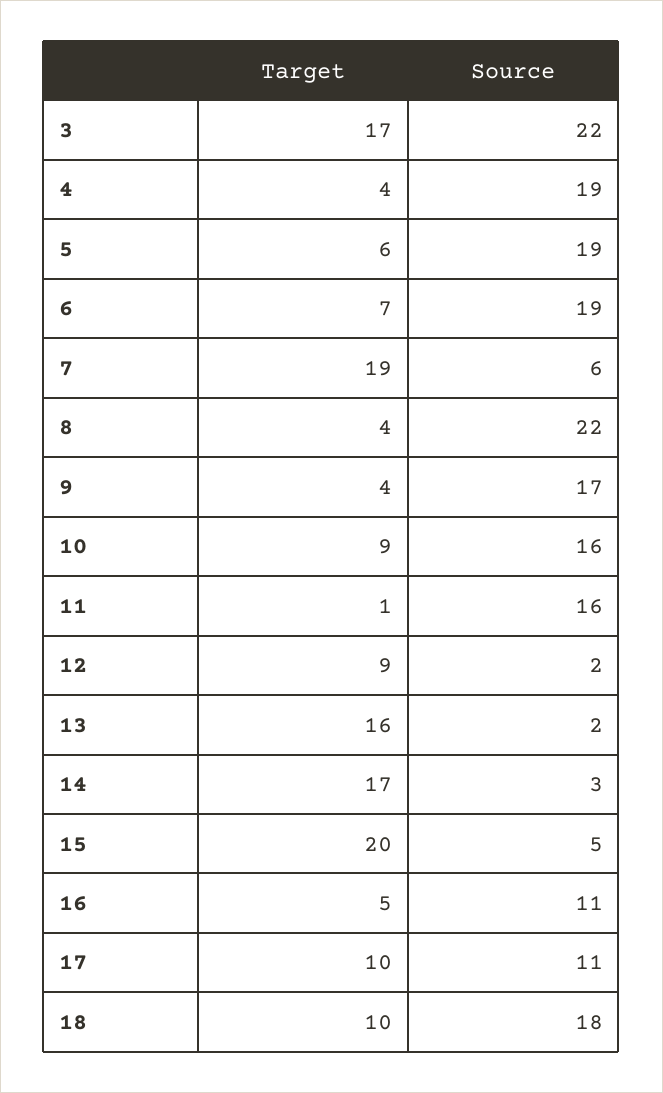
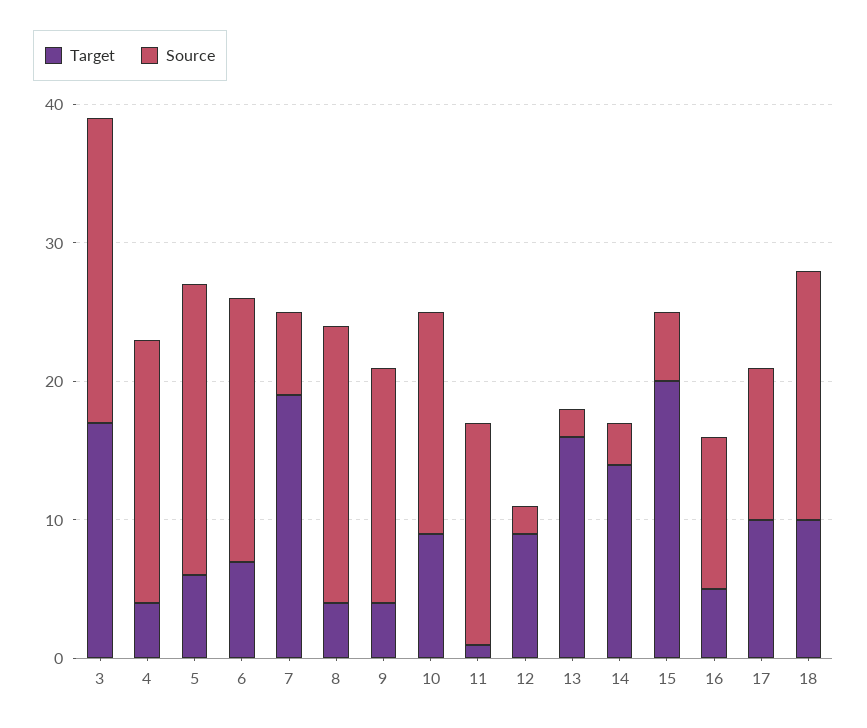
  {
    "Target": {
      "3": 17,
      "4": 4,
      "5": 6,
      "6": 7,
      "7": 19,
      "8": 4,
      "9": 4,
      "10": 9,
      "11": 1,
      "12": 9,
      "13": 16,
-     "14": 17,
+     "14": 14,
      "15": 20,
      "16": 5,
      "17": 10,
      "18": 10
    },
    "Source": {
      "3": 22,
      "4": 19,
-     "5": 19,
+     "5": 21,
      "6": 19,
      "7": 6,
-     "8": 22,
+     "8": 20,
      "9": 17,
      "10": 16,
      "11": 16,
      "12": 2,
      "13": 2,
      "14": 3,
      "15": 5,
      "16": 11,
      "17": 11,
      "18": 18
    }
  }

